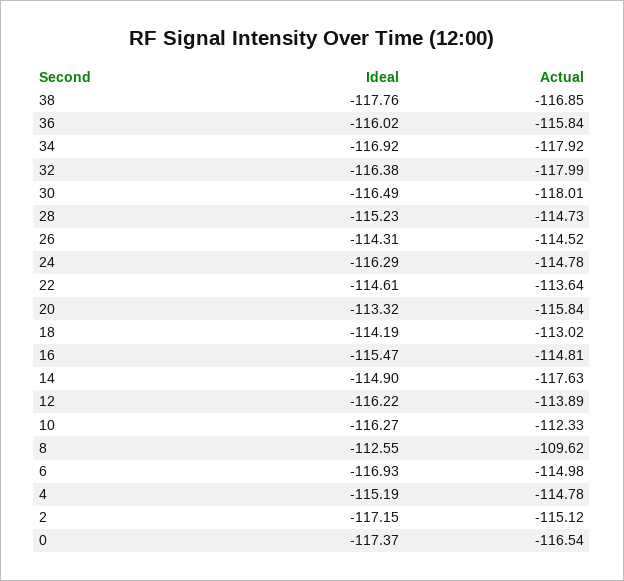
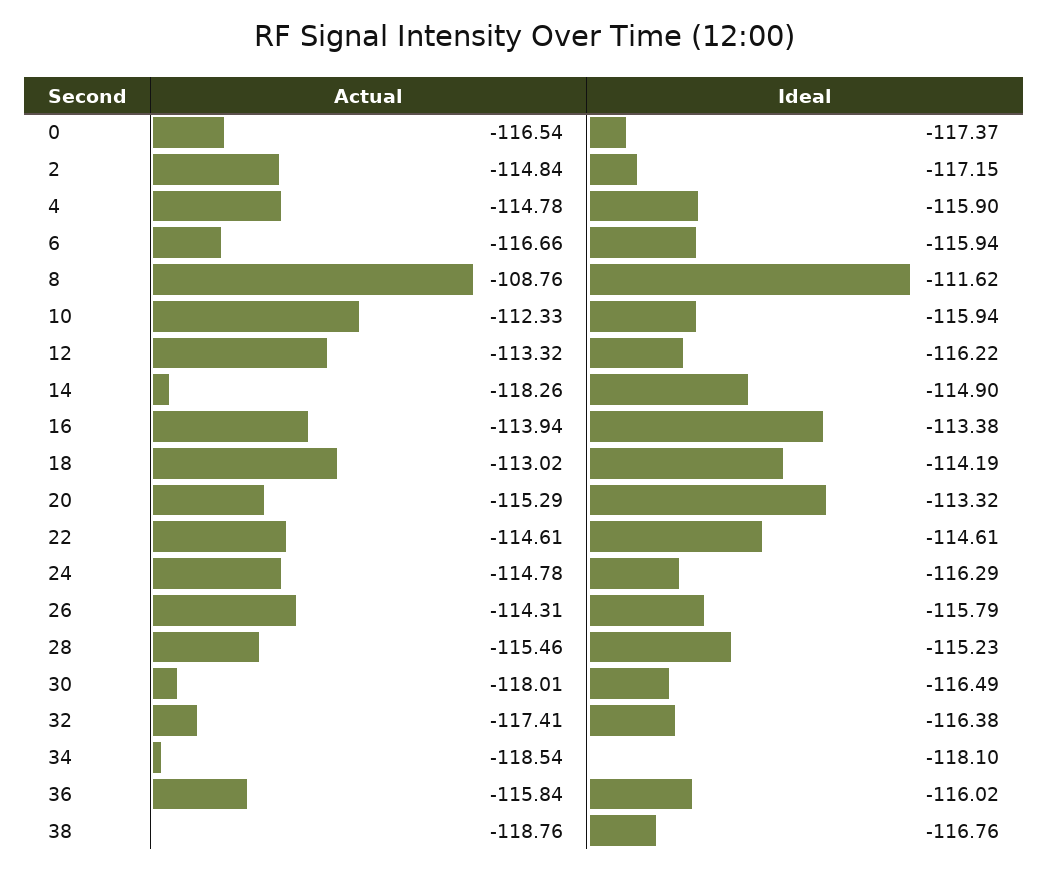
  {
    "Ideal": {
-     "38": -117.76,
+     "38": -116.76,
      "36": -116.02,
-     "34": -116.92,
+     "34": -118.1,
      "32": -116.38,
      "30": -116.49,
      "28": -115.23,
-     "26": -114.31,
+     "26": -115.79,
      "24": -116.29,
      "22": -114.61,
      "20": -113.32,
      "18": -114.19,
-     "16": -115.47,
+     "16": -113.38,
      "14": -114.9,
      "12": -116.22,
-     "10": -116.27,
+     "10": -115.94,
-     "8": -112.55,
+     "8": -111.62,
-     "6": -116.93,
+     "6": -115.94,
-     "4": -115.19,
+     "4": -115.9,
      "2": -117.15,
      "0": -117.37
    },
    "Actual": {
-     "38": -116.85,
+     "38": -118.76,
      "36": -115.84,
-     "34": -117.92,
+     "34": -118.54,
-     "32": -117.99,
+     "32": -117.41,
      "30": -118.01,
-     "28": -114.73,
+     "28": -115.46,
-     "26": -114.52,
+     "26": -114.31,
      "24": -114.78,
-     "22": -113.64,
+     "22": -114.61,
-     "20": -115.84,
+     "20": -115.29,
      "18": -113.02,
-     "16": -114.81,
+     "16": -113.94,
-     "14": -117.63,
+     "14": -118.26,
-     "12": -113.89,
+     "12": -113.32,
      "10": -112.33,
-     "8": -109.62,
+     "8": -108.76,
-     "6": -114.98,
+     "6": -116.66,
      "4": -114.78,
-     "2": -115.12,
+     "2": -114.84,
      "0": -116.54
    }
  }

